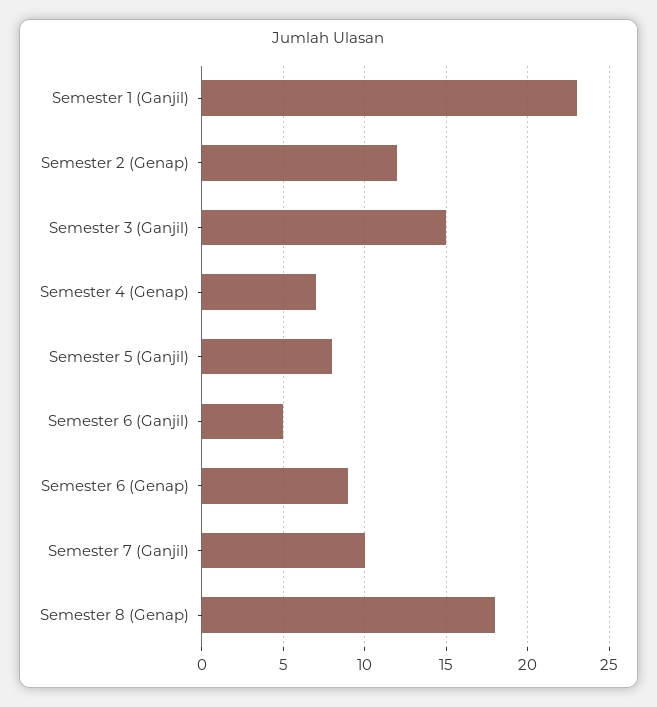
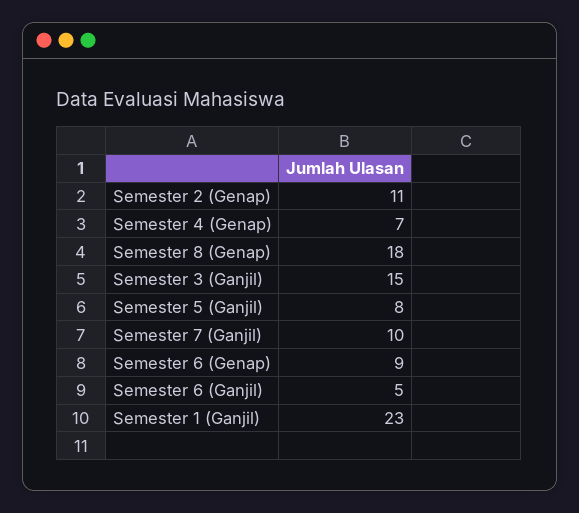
  {
    "Semester 1 (Ganjil)": 23,
-   "Semester 2 (Genap)": 12,
+   "Semester 2 (Genap)": 11,
    "Semester 3 (Ganjil)": 15,
    "Semester 4 (Genap)": 7,
    "Semester 5 (Ganjil)": 8,
    "Semester 6 (Ganjil)": 5,
    "Semester 6 (Genap)": 9,
    "Semester 7 (Ganjil)": 10,
    "Semester 8 (Genap)": 18
  }

